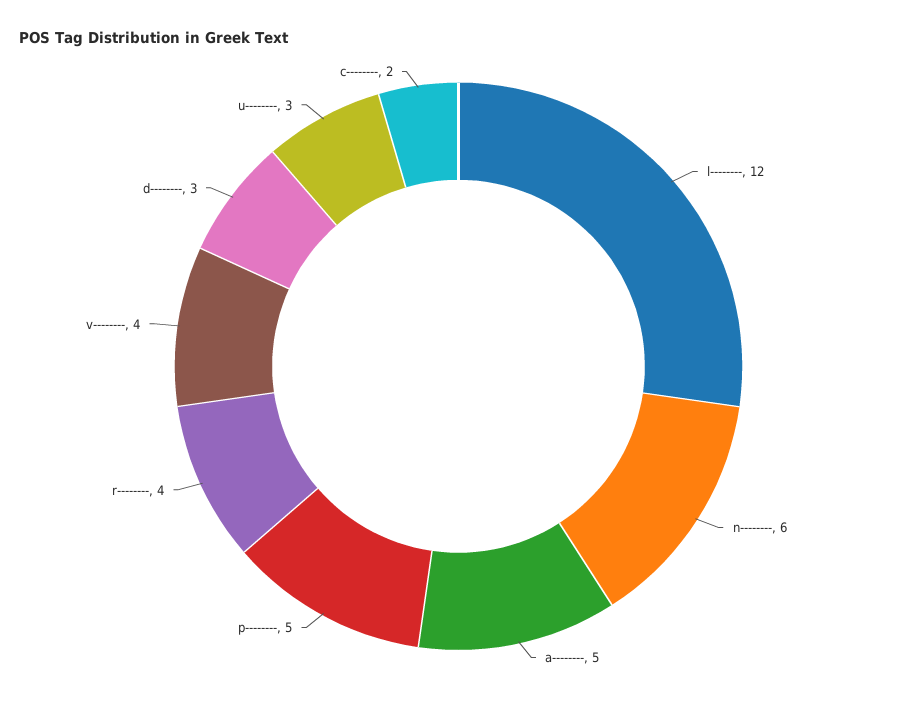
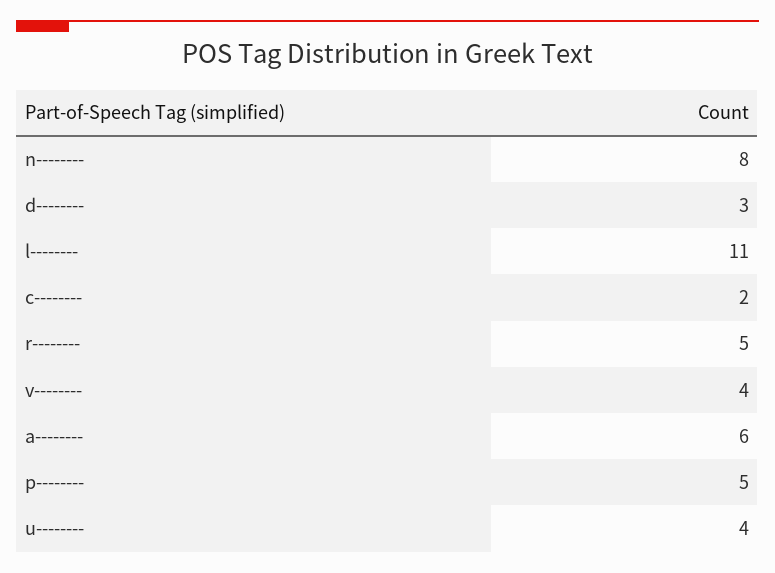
  {
-   "l--------": 12,
+   "l--------": 11,
-   "n--------": 6,
+   "n--------": 8,
-   "a--------": 5,
+   "a--------": 6,
    "p--------": 5,
-   "r--------": 4,
+   "r--------": 5,
    "v--------": 4,
    "d--------": 3,
-   "u--------": 3,
+   "u--------": 4,
    "c--------": 2
  }

